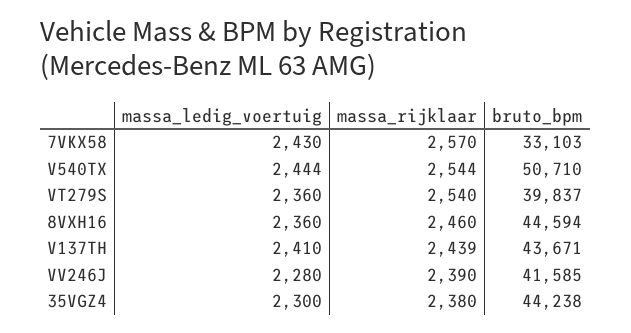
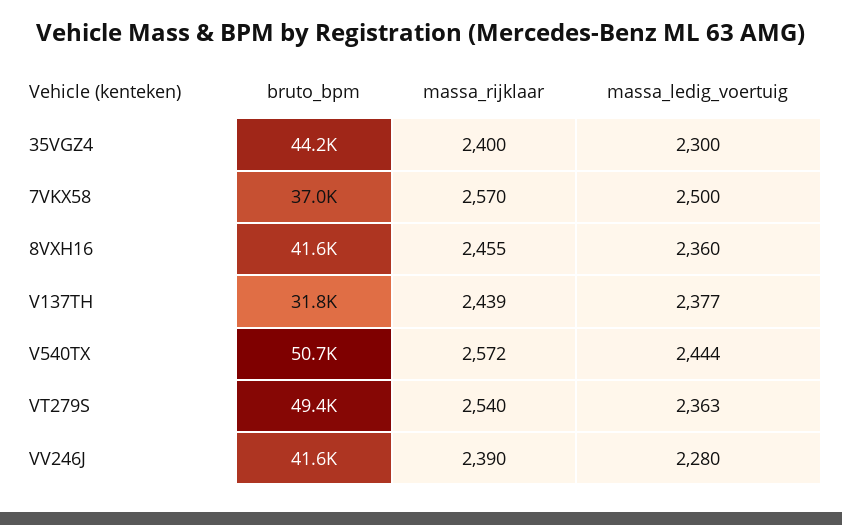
  {
    "massa_ledig_voertuig": {
-     "7VKX58": 2430,
+     "7VKX58": 2500,
      "V540TX": 2444,
-     "VT279S": 2360,
+     "VT279S": 2363,
      "8VXH16": 2360,
-     "V137TH": 2410,
+     "V137TH": 2377,
      "VV246J": 2280,
      "35VGZ4": 2300
    },
    "massa_rijklaar": {
      "7VKX58": 2570,
-     "V540TX": 2544,
+     "V540TX": 2572,
      "VT279S": 2540,
-     "8VXH16": 2460,
+     "8VXH16": 2455,
      "V137TH": 2439,
      "VV246J": 2390,
-     "35VGZ4": 2380
+     "35VGZ4": 2400
    },
    "bruto_bpm": {
-     "7VKX58": 33103,
+     "7VKX58": 37000,
      "V540TX": 50710,
-     "VT279S": 39837,
+     "VT279S": 49400,
-     "8VXH16": 44594,
+     "8VXH16": 41600,
-     "V137TH": 43671,
+     "V137TH": 31800,
      "VV246J": 41585,
      "35VGZ4": 44238
    }
  }

